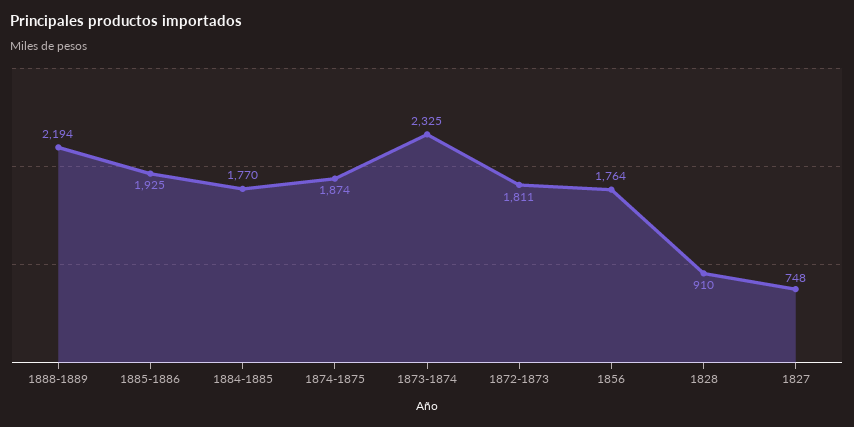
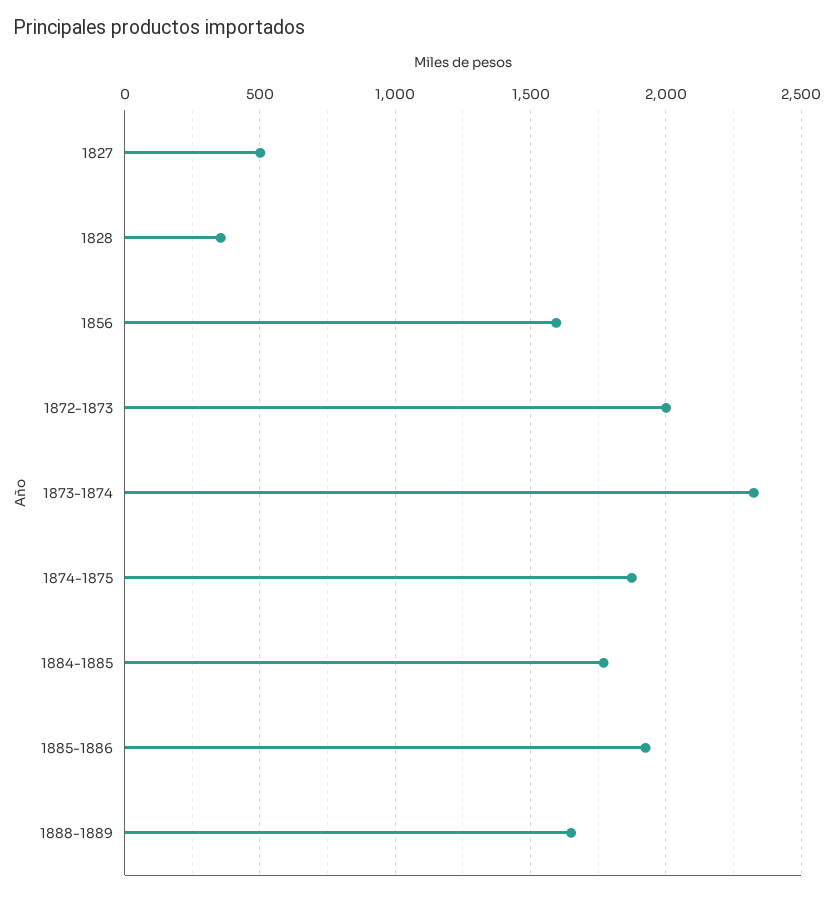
  {
-   "1888-1889": 2194,
+   "1888-1889": 1650,
    "1885-1886": 1925,
    "1884-1885": 1770,
    "1874-1875": 1874,
    "1873-1874": 2325,
-   "1872-1873": 1811,
+   "1872-1873": 2000,
-   "1856": 1764,
+   "1856": 1600,
-   "1828": 910,
+   "1828": 350,
-   "1827": 748
+   "1827": 500
  }

